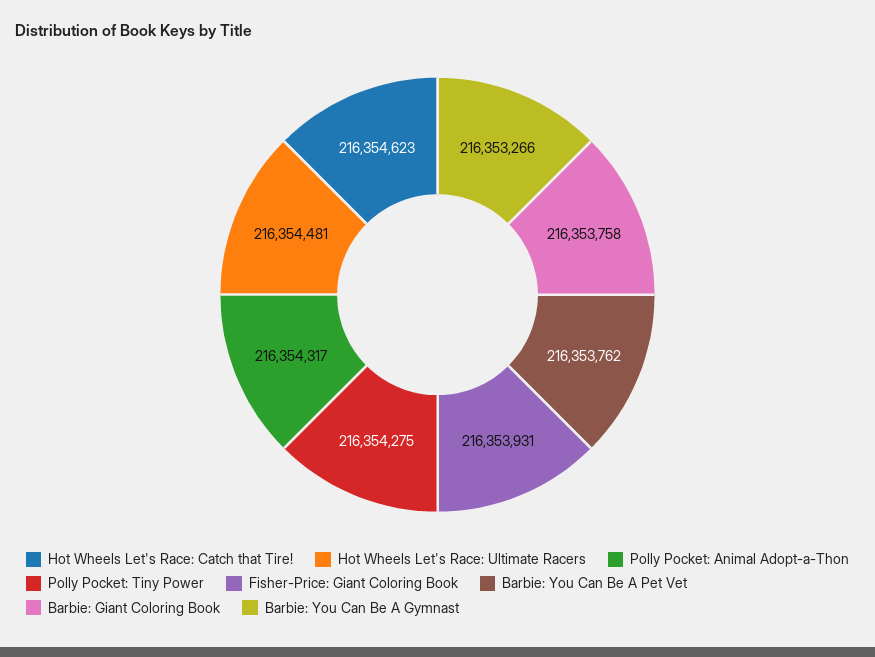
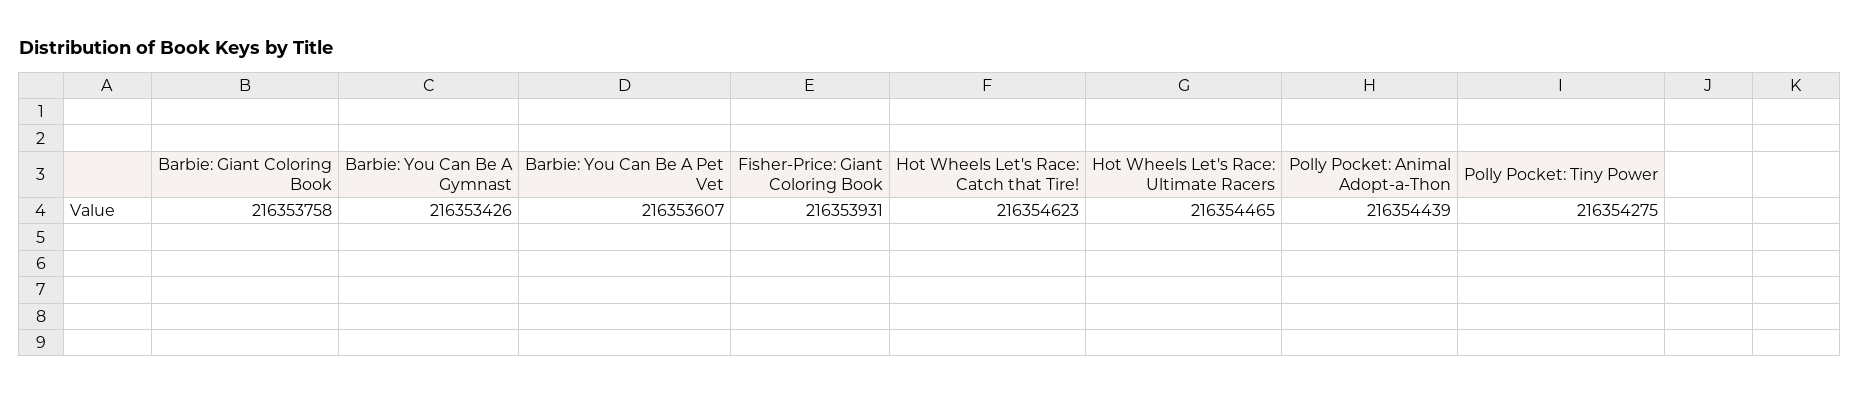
  {
    "Hot Wheels Let's Race: Catch that Tire!": 216354623,
-   "Hot Wheels Let's Race: Ultimate Racers": 216354481,
+   "Hot Wheels Let's Race: Ultimate Racers": 216354465,
-   "Polly Pocket: Animal Adopt-a-Thon": 216354317,
+   "Polly Pocket: Animal Adopt-a-Thon": 216354439,
    "Polly Pocket: Tiny Power": 216354275,
    "Fisher-Price: Giant Coloring Book": 216353931,
-   "Barbie: You Can Be A Pet Vet": 216353762,
+   "Barbie: You Can Be A Pet Vet": 216353607,
    "Barbie: Giant Coloring Book": 216353758,
-   "Barbie: You Can Be A Gymnast": 216353266
+   "Barbie: You Can Be A Gymnast": 216353426
  }

